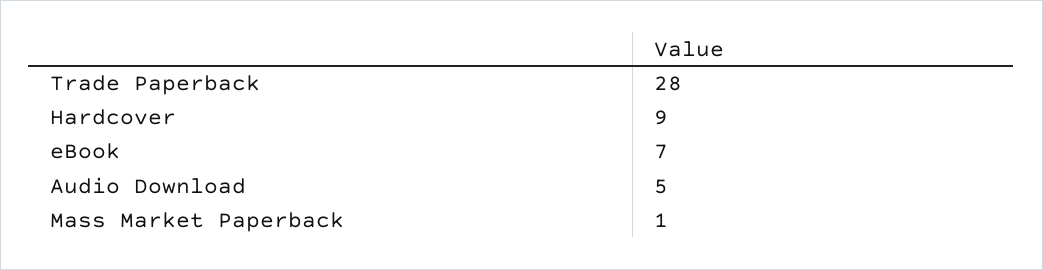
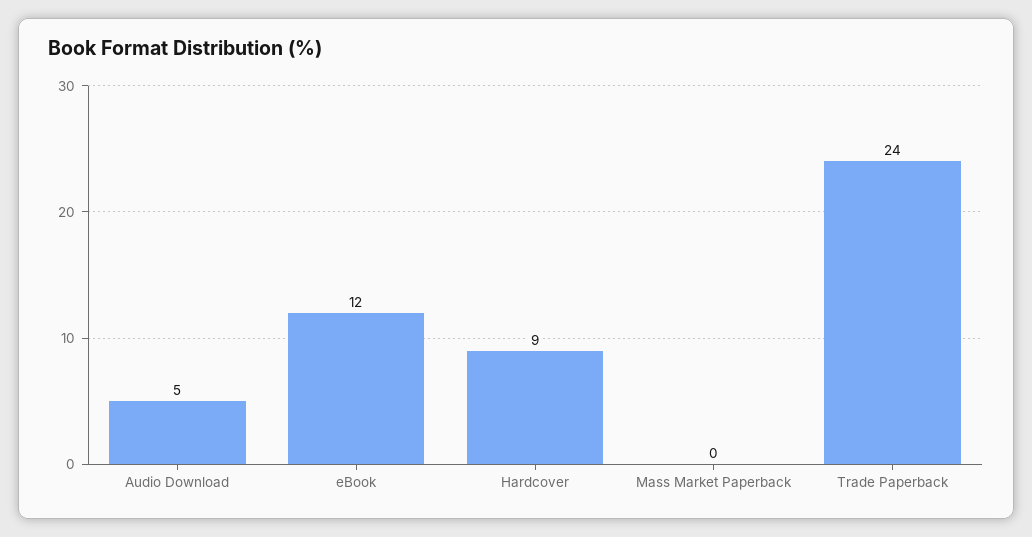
  {
-   "Trade Paperback": 28,
+   "Trade Paperback": 24,
    "Hardcover": 9,
-   "eBook": 7,
+   "eBook": 12,
    "Audio Download": 5,
-   "Mass Market Paperback": 1
+   "Mass Market Paperback": 0
  }

